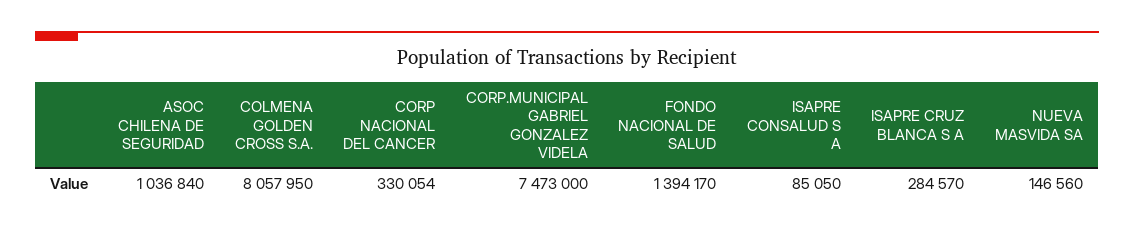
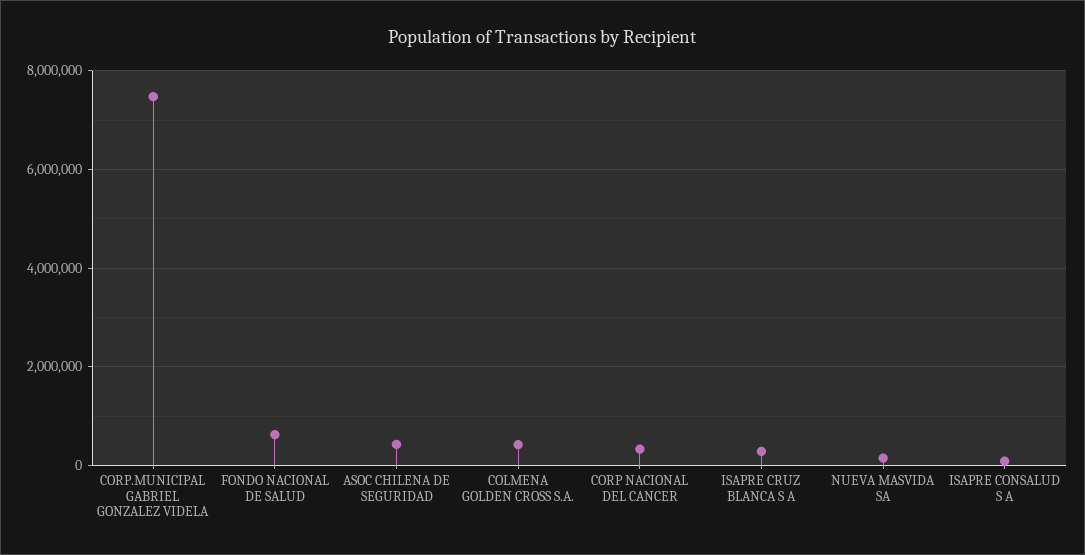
  {
-   "ASOC CHILENA DE SEGURIDAD": 1036840,
+   "ASOC CHILENA DE SEGURIDAD": 400000,
-   "COLMENA GOLDEN CROSS S.A.": 8057950,
+   "COLMENA GOLDEN CROSS S.A.": 400000,
    "CORP NACIONAL DEL CANCER": 330054,
    "CORP.MUNICIPAL GABRIEL GONZALEZ VIDELA": 7473000,
-   "FONDO NACIONAL DE SALUD": 1394170,
+   "FONDO NACIONAL DE SALUD": 600000,
    "ISAPRE CONSALUD S A": 85050,
    "ISAPRE CRUZ BLANCA S A": 284570,
    "NUEVA MASVIDA SA": 146560
  }

